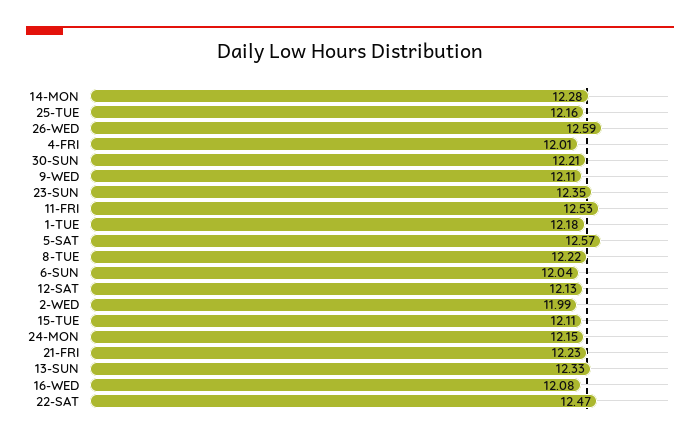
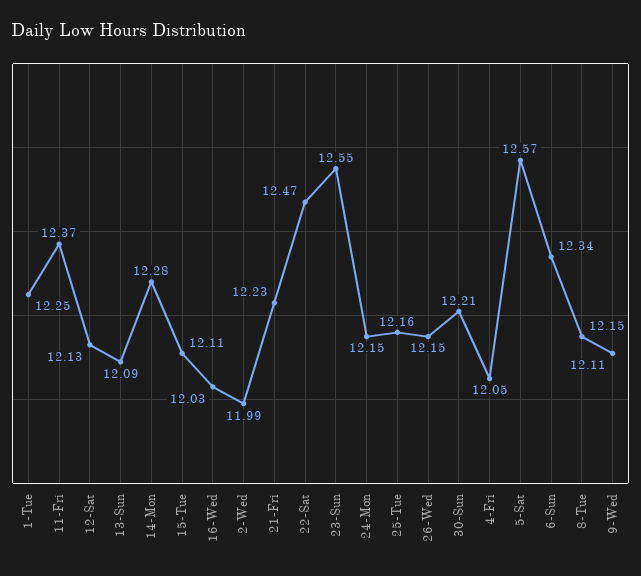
  {
    "14-MON": 12.28,
    "25-TUE": 12.16,
-   "26-WED": 12.59,
+   "26-WED": 12.15,
-   "4-FRI": 12.01,
+   "4-FRI": 12.05,
    "30-SUN": 12.21,
    "9-WED": 12.11,
-   "23-SUN": 12.35,
+   "23-SUN": 12.55,
-   "11-FRI": 12.53,
+   "11-FRI": 12.37,
-   "1-TUE": 12.18,
+   "1-TUE": 12.25,
    "5-SAT": 12.57,
-   "8-TUE": 12.22,
+   "8-TUE": 12.15,
-   "6-SUN": 12.04,
+   "6-SUN": 12.34,
    "12-SAT": 12.13,
    "2-WED": 11.99,
    "15-TUE": 12.11,
    "24-MON": 12.15,
    "21-FRI": 12.23,
-   "13-SUN": 12.33,
+   "13-SUN": 12.09,
-   "16-WED": 12.08,
+   "16-WED": 12.03,
    "22-SAT": 12.47
  }

